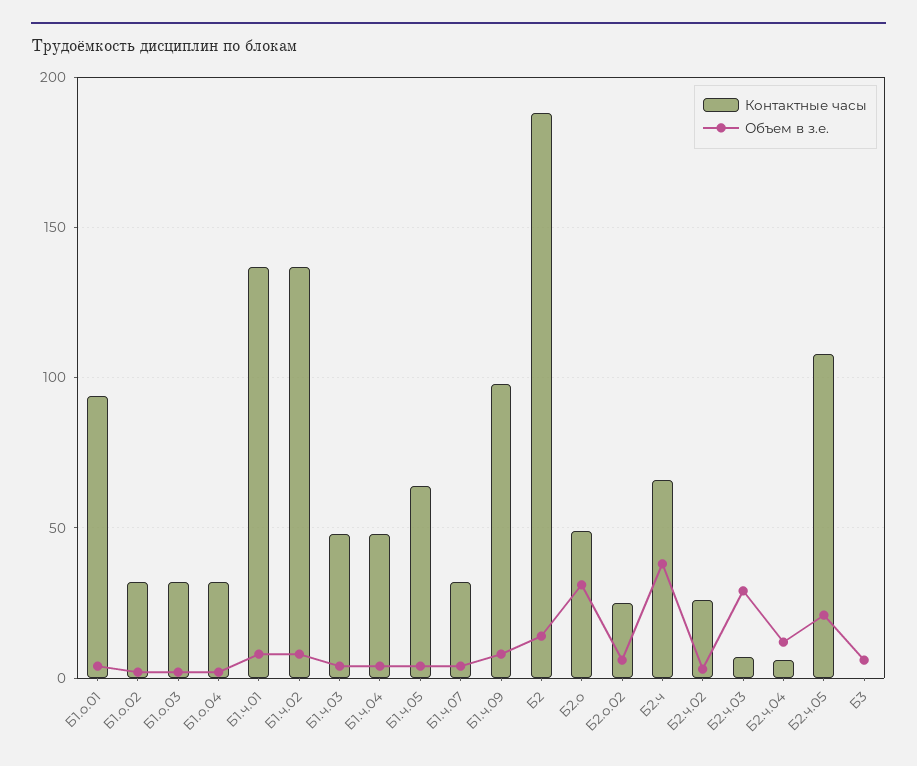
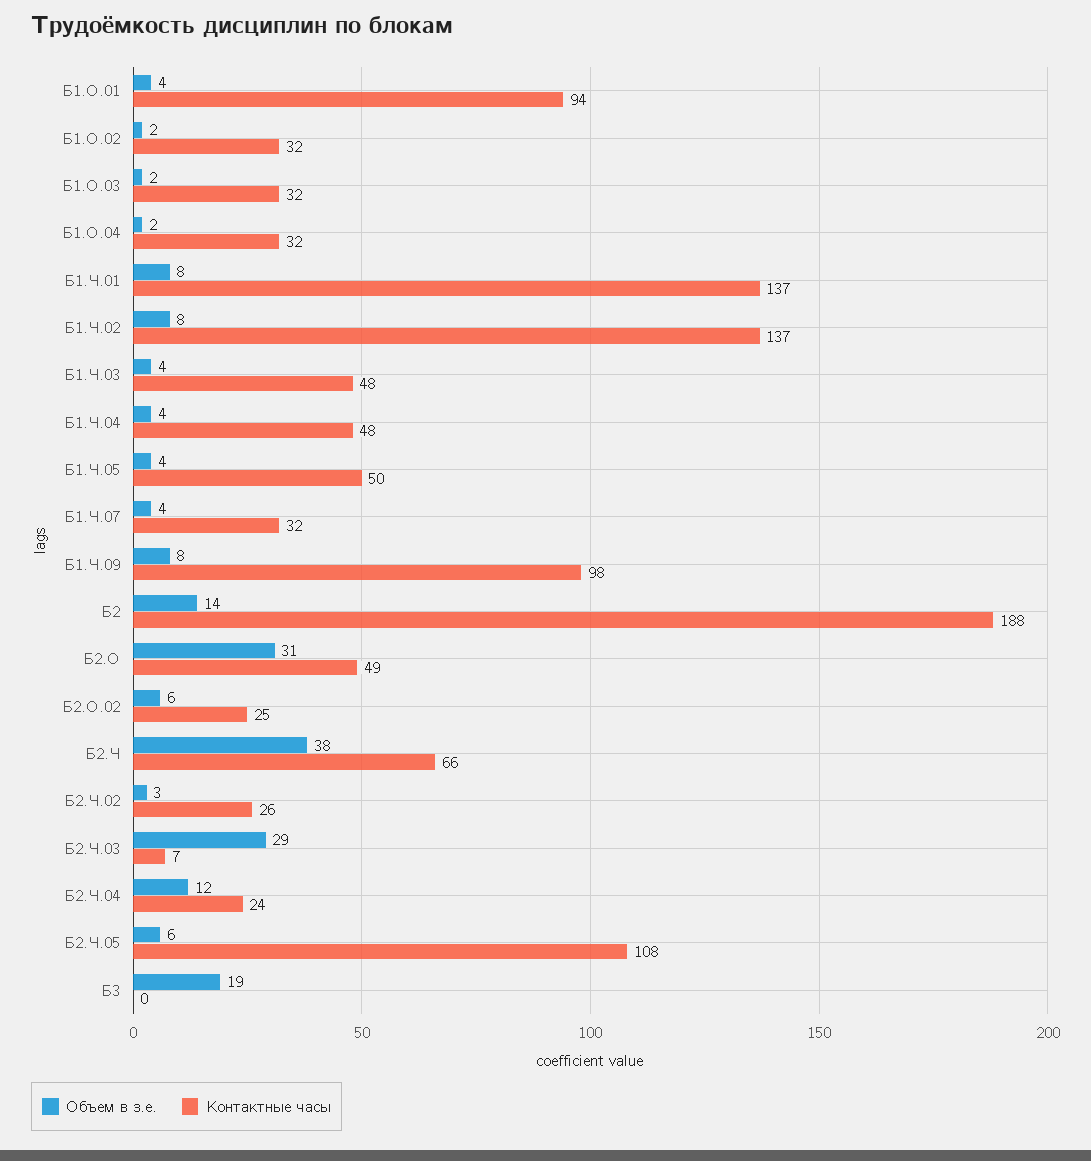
  {
    "Контактные часы": {
      "Б1.о.01": 94,
      "Б1.о.02": 32,
      "Б1.о.03": 32,
      "Б1.о.04": 32,
      "Б1.ч.01": 137,
      "Б1.ч.02": 137,
      "Б1.ч.03": 48,
      "Б1.ч.04": 48,
-     "Б1.ч.05": 65,
+     "Б1.ч.05": 50,
      "Б1.ч.07": 32,
      "Б1.ч.09": 98,
      "Б2": 188,
      "Б2.о": 49,
      "Б2.о.02": 25,
      "Б2.ч": 66,
      "Б2.ч.02": 26,
      "Б2.ч.03": 7,
-     "Б2.ч.04": 5,
+     "Б2.ч.04": 24,
      "Б2.ч.05": 108,
      "Б3": 0
    },
    "Объем в з.е.": {
      "Б1.о.01": 4,
      "Б1.о.02": 2,
      "Б1.о.03": 2,
      "Б1.о.04": 2,
      "Б1.ч.01": 8,
      "Б1.ч.02": 8,
      "Б1.ч.03": 4,
      "Б1.ч.04": 4,
      "Б1.ч.05": 4,
      "Б1.ч.07": 4,
      "Б1.ч.09": 8,
      "Б2": 14,
      "Б2.о": 31,
      "Б2.о.02": 6,
      "Б2.ч": 38,
      "Б2.ч.02": 3,
      "Б2.ч.03": 29,
      "Б2.ч.04": 12,
-     "Б2.ч.05": 20,
+     "Б2.ч.05": 6,
-     "Б3": 5
+     "Б3": 19
    }
  }

